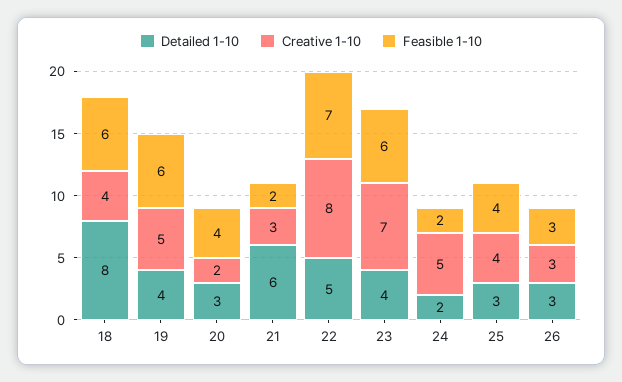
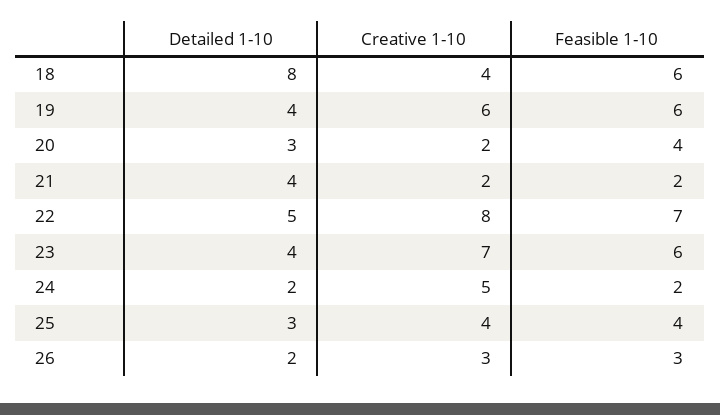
  {
    "Detailed 1-10": {
      "18": 8,
      "19": 4,
      "20": 3,
-     "21": 6,
+     "21": 4,
      "22": 5,
      "23": 4,
      "24": 2,
      "25": 3,
-     "26": 3
+     "26": 2
    },
    "Creative 1-10": {
      "18": 4,
-     "19": 5,
+     "19": 6,
      "20": 2,
-     "21": 3,
+     "21": 2,
      "22": 8,
      "23": 7,
      "24": 5,
      "25": 4,
      "26": 3
    },
    "Feasible 1-10": {
      "18": 6,
      "19": 6,
      "20": 4,
      "21": 2,
      "22": 7,
      "23": 6,
      "24": 2,
      "25": 4,
      "26": 3
    }
  }

